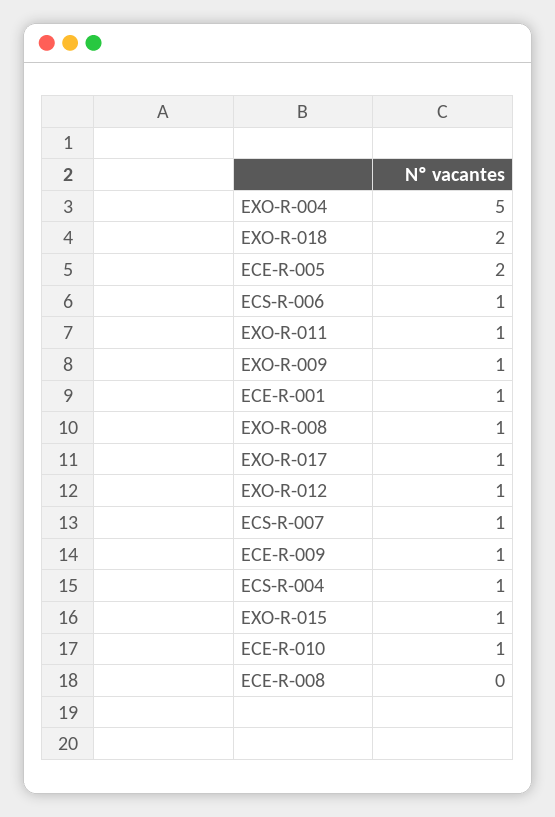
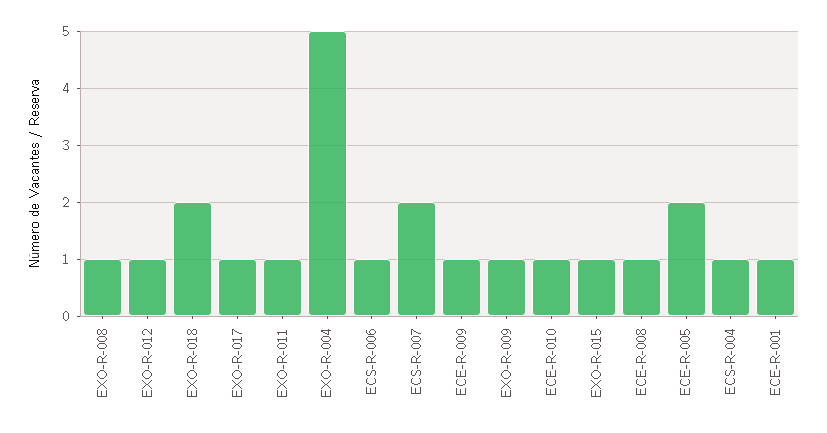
  {
    "EXO-R-004": 5,
    "EXO-R-018": 2,
    "ECE-R-005": 2,
    "ECS-R-006": 1,
    "EXO-R-011": 1,
    "EXO-R-009": 1,
    "ECE-R-001": 1,
    "EXO-R-008": 1,
    "EXO-R-017": 1,
    "EXO-R-012": 1,
-   "ECS-R-007": 1,
+   "ECS-R-007": 2,
    "ECE-R-009": 1,
    "ECS-R-004": 1,
    "EXO-R-015": 1,
    "ECE-R-010": 1,
-   "ECE-R-008": 0
+   "ECE-R-008": 1
  }

